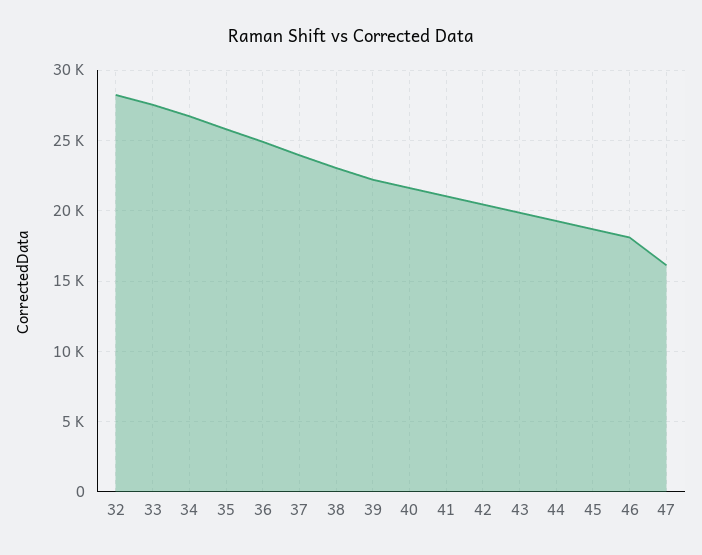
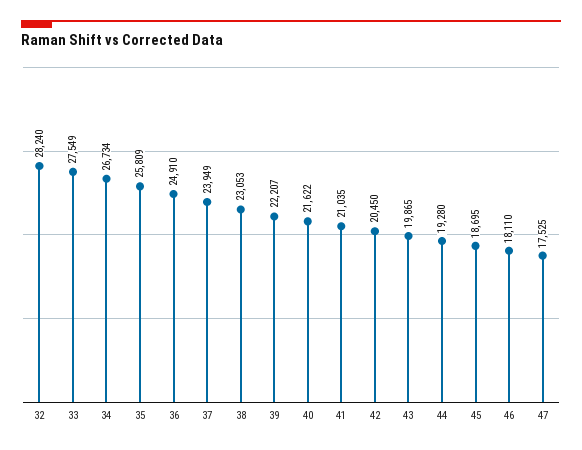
  {
    "32": 28240,
    "33": 27549,
    "34": 26734,
    "35": 25809,
    "36": 24910,
    "37": 23949,
    "38": 23053,
    "39": 22207,
    "40": 21622,
    "41": 21035,
    "42": 20450,
    "43": 19865,
    "44": 19280,
    "45": 18695,
    "46": 18110,
-   "47": 16000
+   "47": 17525
  }

